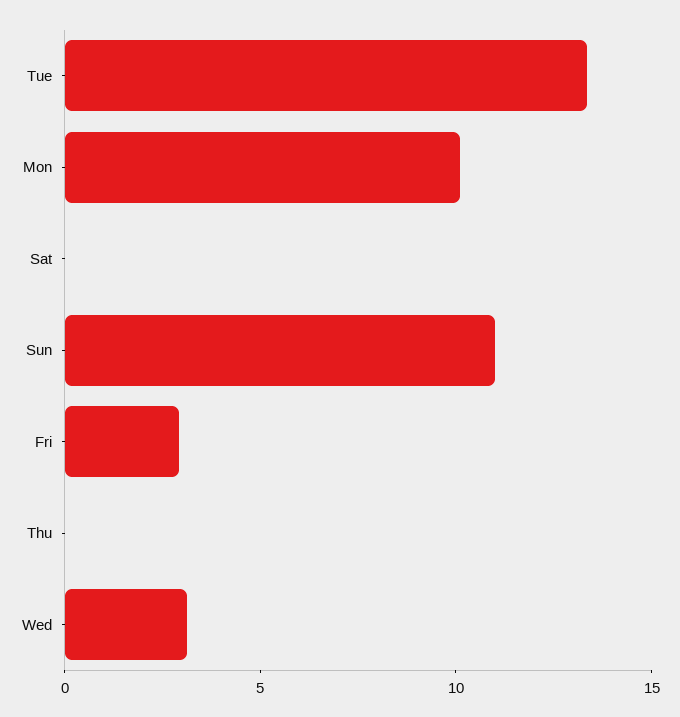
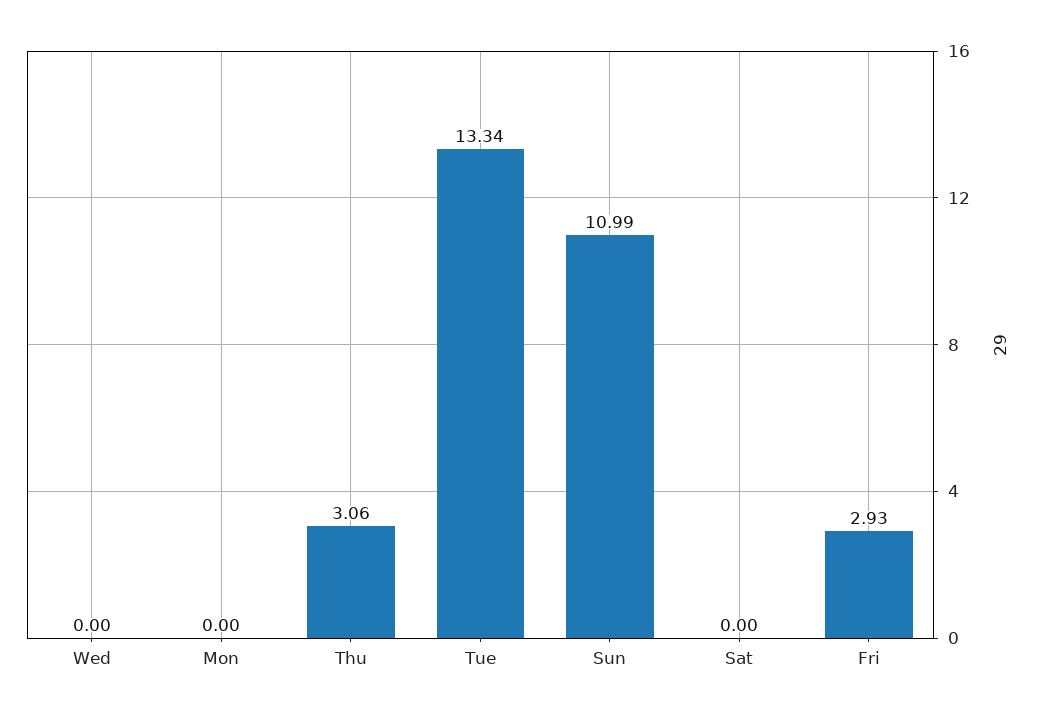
  {
    "Tue": 13.34,
-   "Mon": 10,
+   "Mon": 0,
    "Sat": 0,
    "Sun": 10.99,
    "Fri": 2.93,
-   "Thu": 0,
+   "Thu": 3.06,
-   "Wed": 3
+   "Wed": 0
  }

